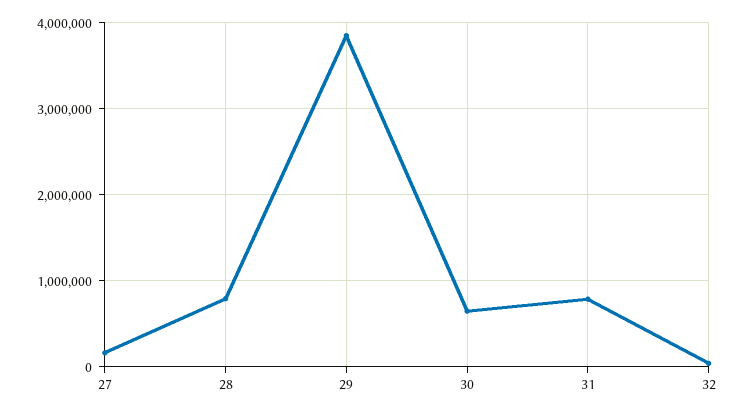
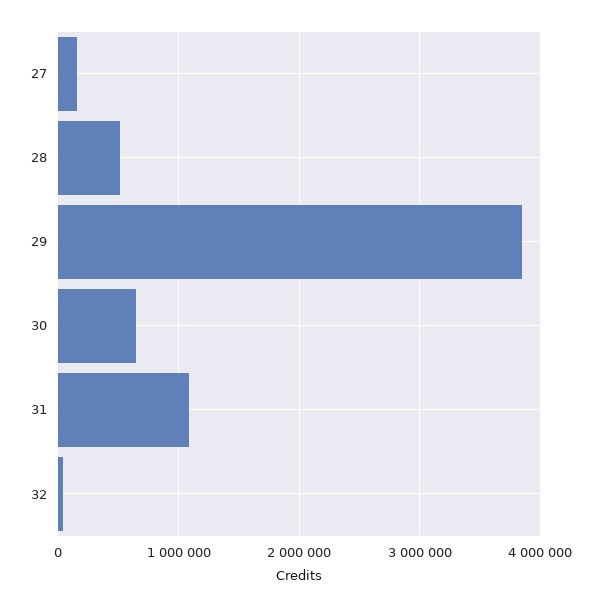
  {
    "27": 200000,
-   "28": 800000,
+   "28": 500000,
    "29": 3900000,
    "30": 600000,
-   "31": 800000,
+   "31": 1100000,
    "32": 0
  }

